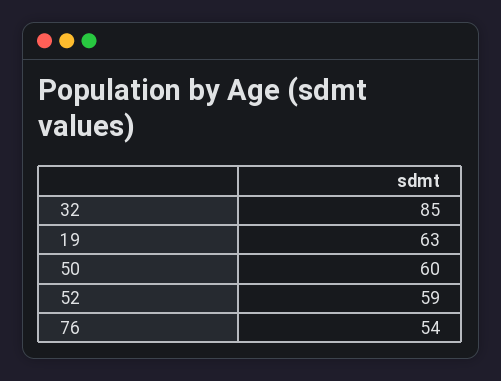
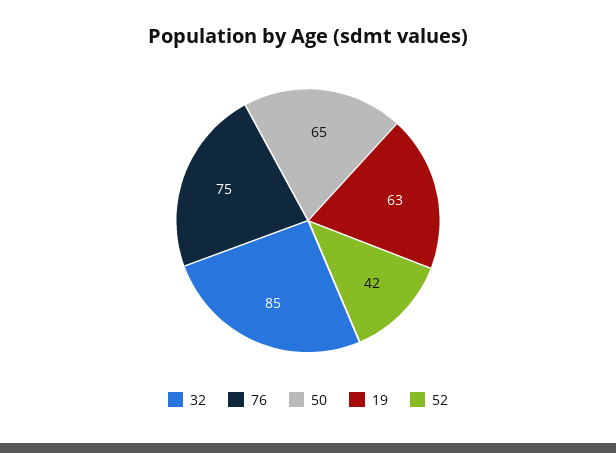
  {
    "32": 85,
    "19": 63,
-   "50": 60,
+   "50": 65,
-   "52": 59,
+   "52": 42,
-   "76": 54
+   "76": 75
  }

